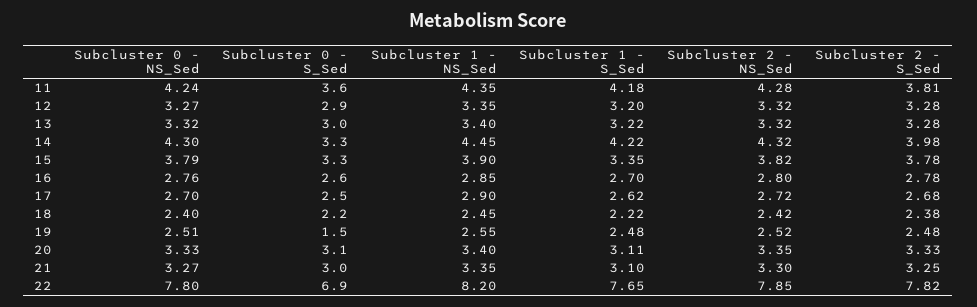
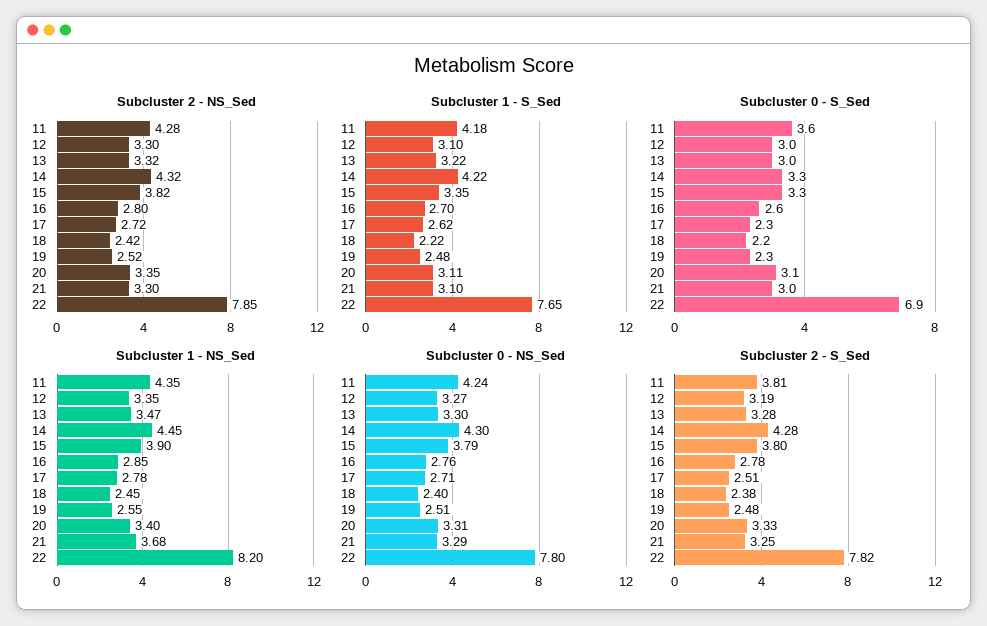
  {
    "Subcluster 0 - NS_Sed": {
      "11": 4.24,
      "12": 3.27,
-     "13": 3.32,
+     "13": 3.3,
      "14": 4.3,
      "15": 3.79,
      "16": 2.76,
-     "17": 2.7,
+     "17": 2.71,
      "18": 2.4,
      "19": 2.51,
-     "20": 3.33,
+     "20": 3.31,
-     "21": 3.27,
+     "21": 3.29,
      "22": 7.8
    },
    "Subcluster 0 - S_Sed": {
      "11": 3.6,
-     "12": 2.9,
+     "12": 3,
      "13": 3,
      "14": 3.3,
      "15": 3.3,
      "16": 2.6,
-     "17": 2.5,
+     "17": 2.3,
      "18": 2.2,
-     "19": 1.5,
+     "19": 2.3,
      "20": 3.1,
      "21": 3,
      "22": 6.9
    },
    "Subcluster 1 - NS_Sed": {
      "11": 4.35,
      "12": 3.35,
-     "13": 3.4,
+     "13": 3.47,
      "14": 4.45,
      "15": 3.9,
      "16": 2.85,
-     "17": 2.9,
+     "17": 2.78,
      "18": 2.45,
      "19": 2.55,
      "20": 3.4,
-     "21": 3.35,
+     "21": 3.68,
      "22": 8.2
    },
    "Subcluster 1 - S_Sed": {
      "11": 4.18,
-     "12": 3.2,
+     "12": 3.1,
      "13": 3.22,
      "14": 4.22,
      "15": 3.35,
      "16": 2.7,
      "17": 2.62,
      "18": 2.22,
      "19": 2.48,
      "20": 3.11,
      "21": 3.1,
      "22": 7.65
    },
    "Subcluster 2 - NS_Sed": {
      "11": 4.28,
-     "12": 3.32,
+     "12": 3.3,
      "13": 3.32,
      "14": 4.32,
      "15": 3.82,
      "16": 2.8,
      "17": 2.72,
      "18": 2.42,
      "19": 2.52,
      "20": 3.35,
      "21": 3.3,
      "22": 7.85
    },
    "Subcluster 2 - S_Sed": {
      "11": 3.81,
-     "12": 3.28,
+     "12": 3.19,
      "13": 3.28,
-     "14": 3.98,
+     "14": 4.28,
-     "15": 3.78,
+     "15": 3.8,
      "16": 2.78,
-     "17": 2.68,
+     "17": 2.51,
      "18": 2.38,
      "19": 2.48,
      "20": 3.33,
      "21": 3.25,
      "22": 7.82
    }
  }

